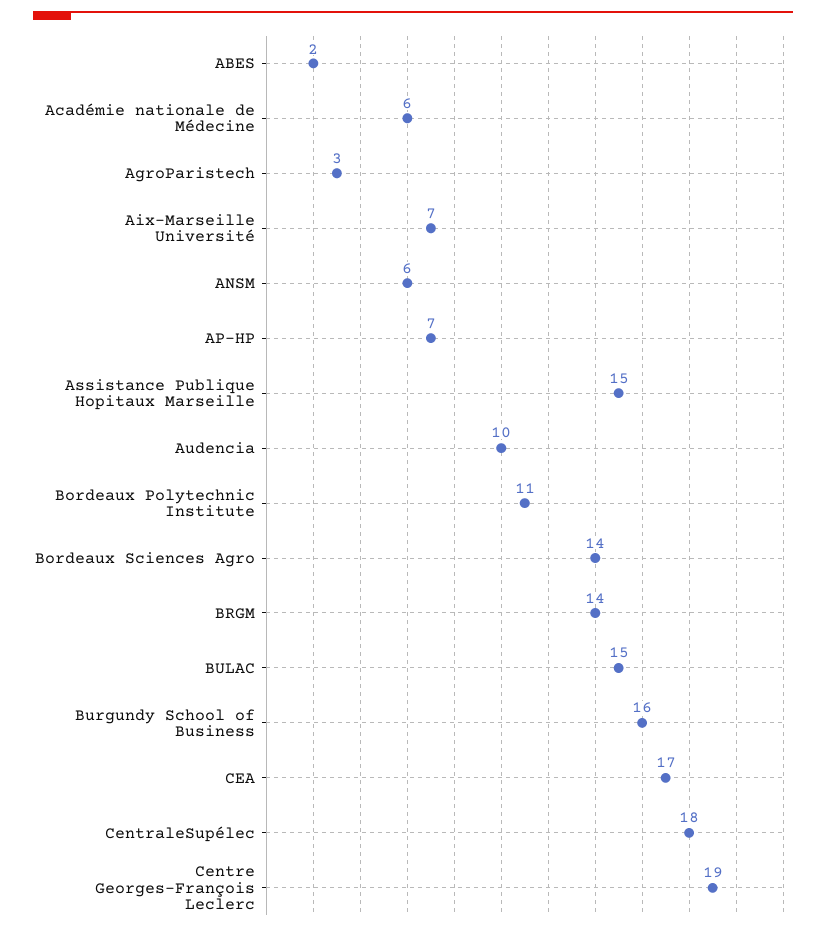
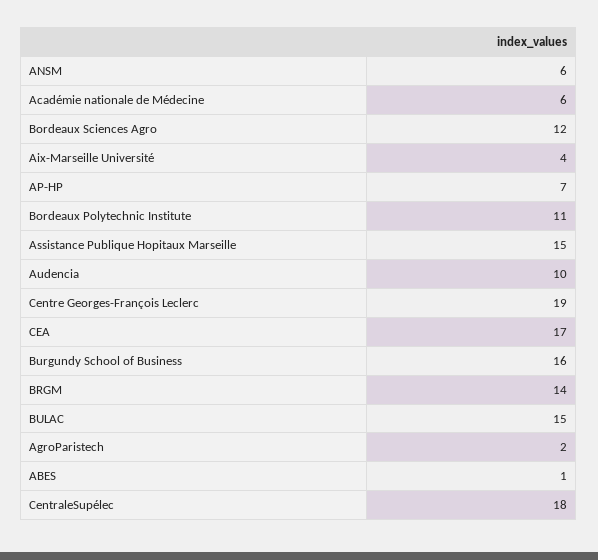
  {
-   "ABES": 2,
+   "ABES": 1,
    "Académie nationale de Médecine": 6,
-   "AgroParistech": 3,
+   "AgroParistech": 2,
-   "Aix-Marseille Université": 7,
+   "Aix-Marseille Université": 4,
    "ANSM": 6,
    "AP-HP": 7,
    "Assistance Publique Hopitaux Marseille": 15,
    "Audencia": 10,
    "Bordeaux Polytechnic Institute": 11,
-   "Bordeaux Sciences Agro": 14,
+   "Bordeaux Sciences Agro": 12,
    "BRGM": 14,
    "BULAC": 15,
    "Burgundy School of Business": 16,
    "CEA": 17,
    "CentraleSupélec": 18,
    "Centre Georges-François Leclerc": 19
  }

